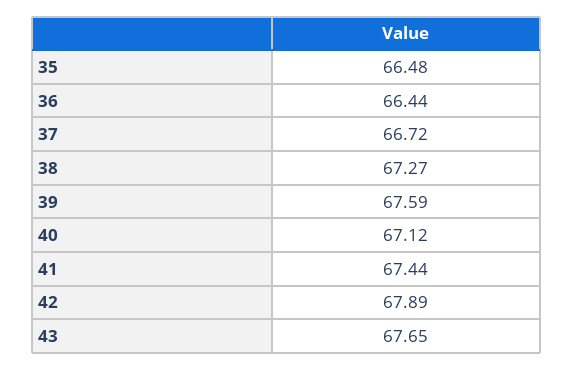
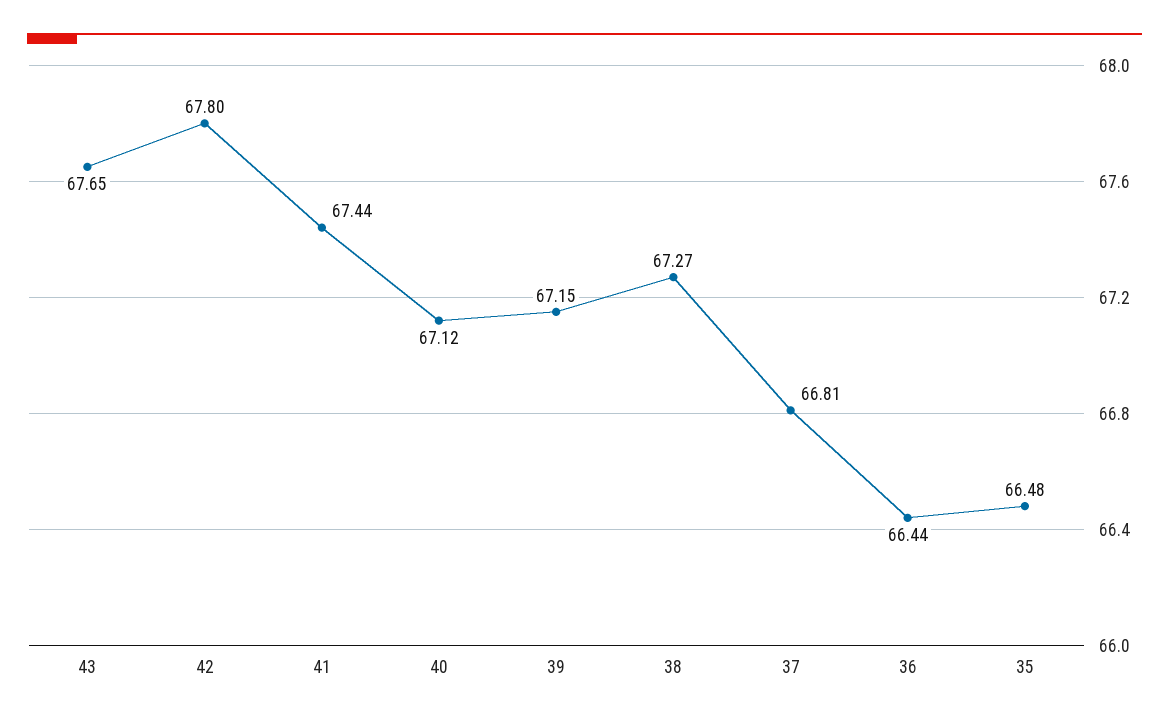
  {
    "35": 66.48,
    "36": 66.44,
-   "37": 66.72,
+   "37": 66.81,
    "38": 67.27,
-   "39": 67.59,
+   "39": 67.15,
    "40": 67.12,
    "41": 67.44,
-   "42": 67.89,
+   "42": 67.8,
    "43": 67.65
  }

